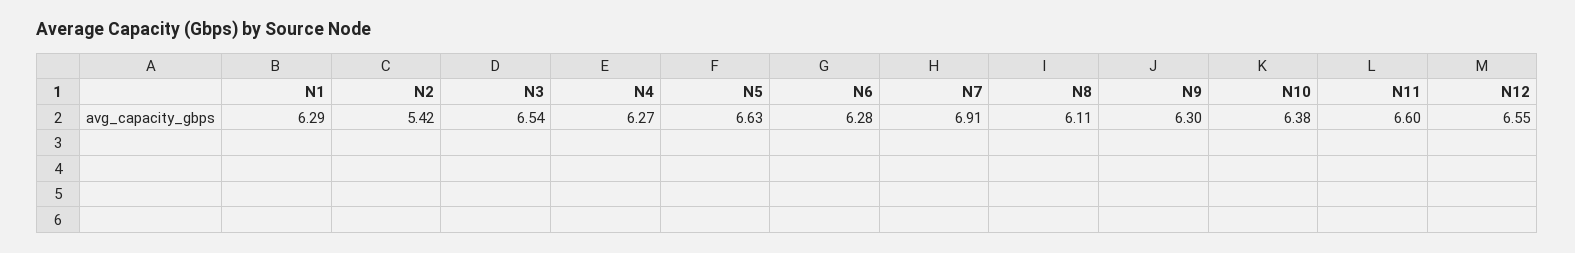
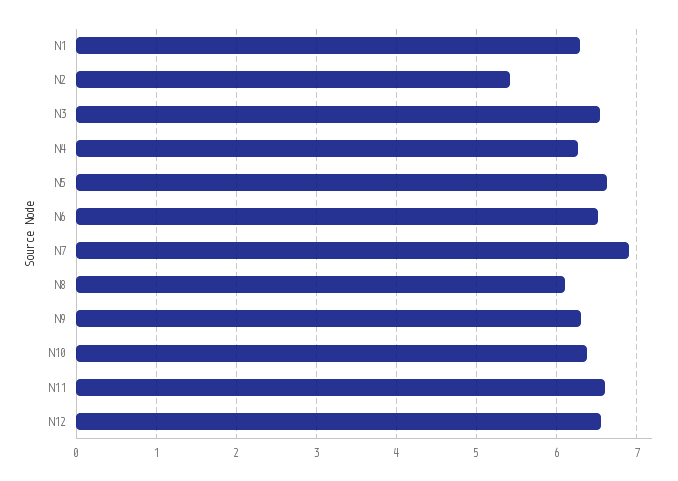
  {
    "N1": 6.29,
    "N2": 5.42,
    "N3": 6.54,
    "N4": 6.27,
    "N5": 6.63,
-   "N6": 6.28,
+   "N6": 6.5,
    "N7": 6.91,
    "N8": 6.11,
    "N9": 6.3,
    "N10": 6.38,
    "N11": 6.6,
    "N12": 6.55
  }

